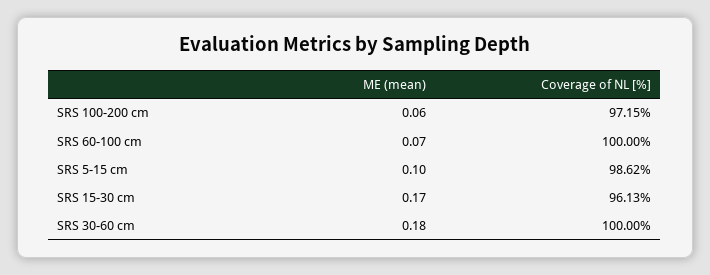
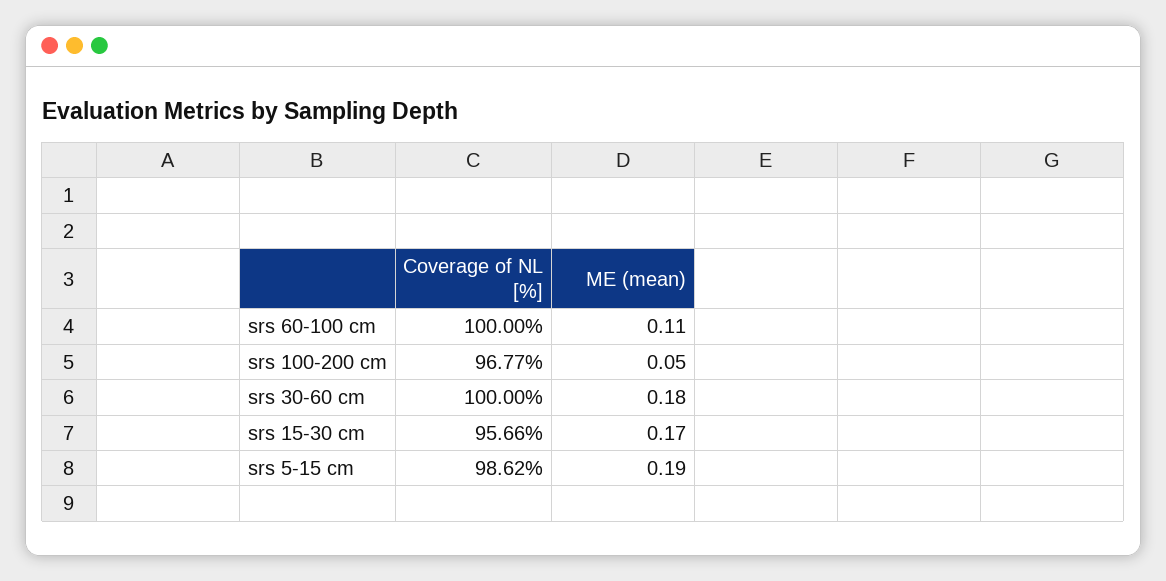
  {
    "ME (mean)": {
-     "SRS 100-200 cm": 0.06,
+     "SRS 100-200 cm": 0.05,
-     "SRS 60-100 cm": 0.07,
+     "SRS 60-100 cm": 0.11,
-     "SRS 5-15 cm": 0.1,
+     "SRS 5-15 cm": 0.19,
      "SRS 15-30 cm": 0.17,
      "SRS 30-60 cm": 0.18
    },
    "Coverage of NL [%]": {
-     "SRS 100-200 cm": 97.15,
+     "SRS 100-200 cm": 96.77,
      "SRS 60-100 cm": 100,
      "SRS 5-15 cm": 98.62,
-     "SRS 15-30 cm": 96.13,
+     "SRS 15-30 cm": 95.66,
      "SRS 30-60 cm": 100
    }
  }

